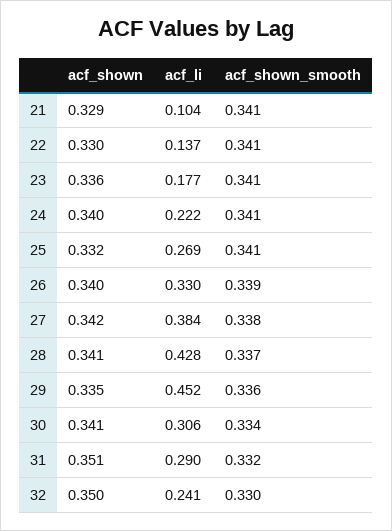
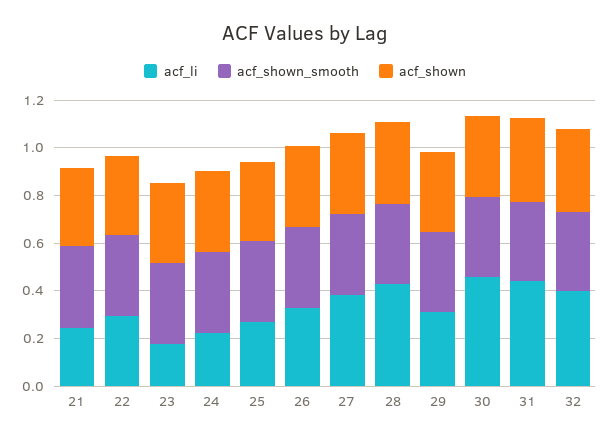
  {
    "acf_shown": {
      "21": 0.329,
      "22": 0.33,
      "23": 0.336,
      "24": 0.34,
      "25": 0.332,
      "26": 0.34,
      "27": 0.342,
      "28": 0.341,
      "29": 0.335,
      "30": 0.341,
      "31": 0.351,
      "32": 0.35
    },
    "acf_li": {
-     "21": 0.104,
+     "21": 0.25,
-     "22": 0.137,
+     "22": 0.3,
      "23": 0.177,
      "24": 0.222,
      "25": 0.269,
      "26": 0.33,
      "27": 0.384,
      "28": 0.428,
-     "29": 0.452,
+     "29": 0.3,
-     "30": 0.306,
+     "30": 0.45,
-     "31": 0.29,
+     "31": 0.45,
-     "32": 0.241
+     "32": 0.4
    },
    "acf_shown_smooth": {
      "21": 0.341,
      "22": 0.341,
      "23": 0.341,
      "24": 0.341,
      "25": 0.341,
      "26": 0.339,
      "27": 0.338,
      "28": 0.337,
      "29": 0.336,
      "30": 0.334,
      "31": 0.332,
      "32": 0.33
    }
  }

